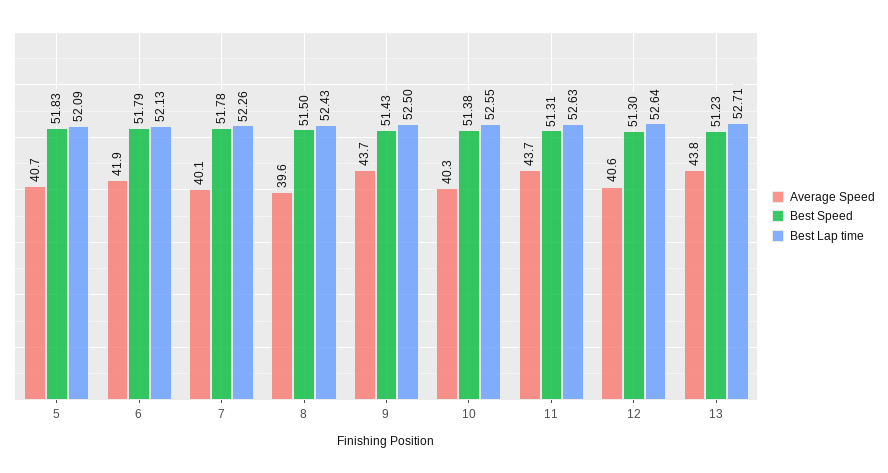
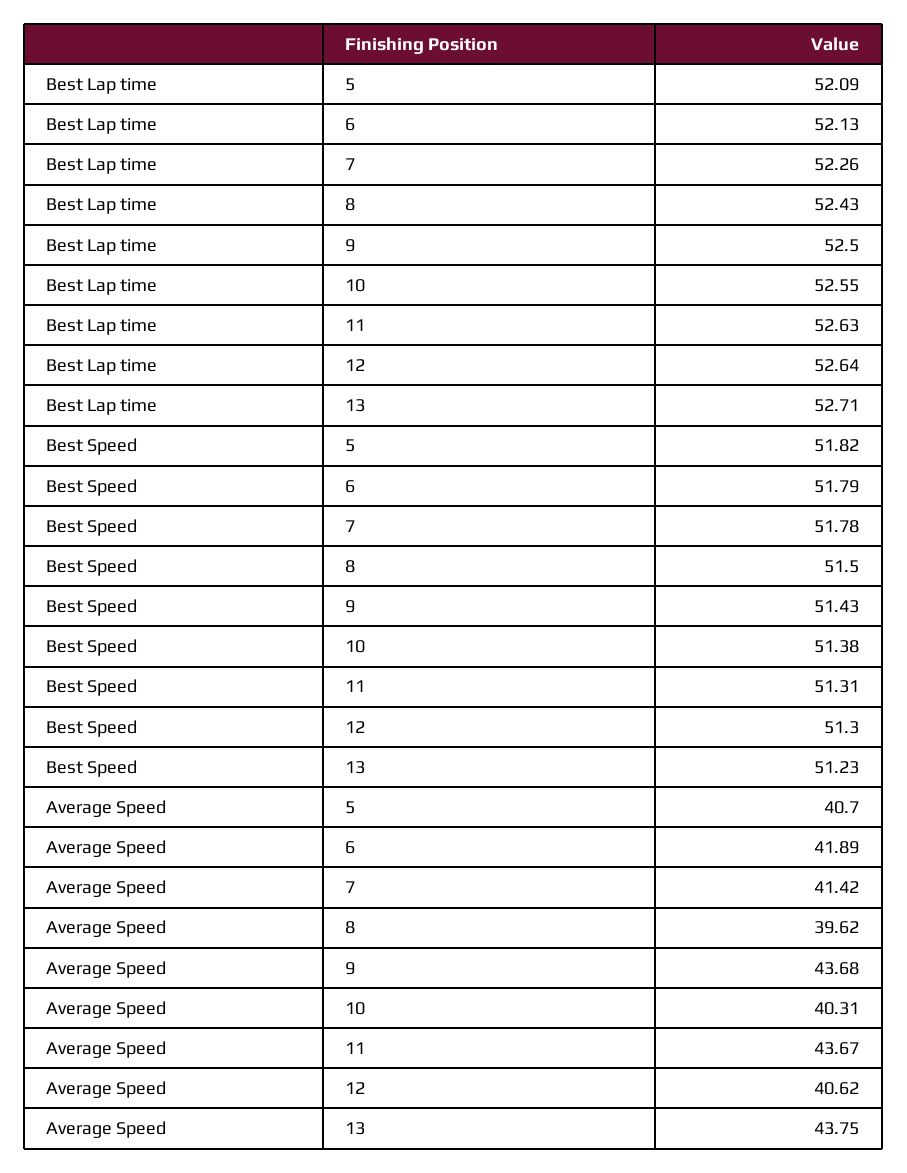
  {
    "Average Speed": {
      "5": 40.7,
      "6": 41.89,
-     "7": 40.1,
+     "7": 41.42,
      "8": 39.62,
      "9": 43.68,
      "10": 40.31,
      "11": 43.67,
      "12": 40.62,
      "13": 43.75
    },
    "Best Speed": {
-     "5": 51.83,
+     "5": 51.82,
      "6": 51.79,
      "7": 51.78,
      "8": 51.5,
      "9": 51.43,
      "10": 51.38,
      "11": 51.31,
      "12": 51.3,
      "13": 51.23
    },
    "Best Lap time": {
      "5": 52.09,
      "6": 52.13,
      "7": 52.26,
      "8": 52.43,
      "9": 52.5,
      "10": 52.55,
      "11": 52.63,
      "12": 52.64,
      "13": 52.71
    }
  }

